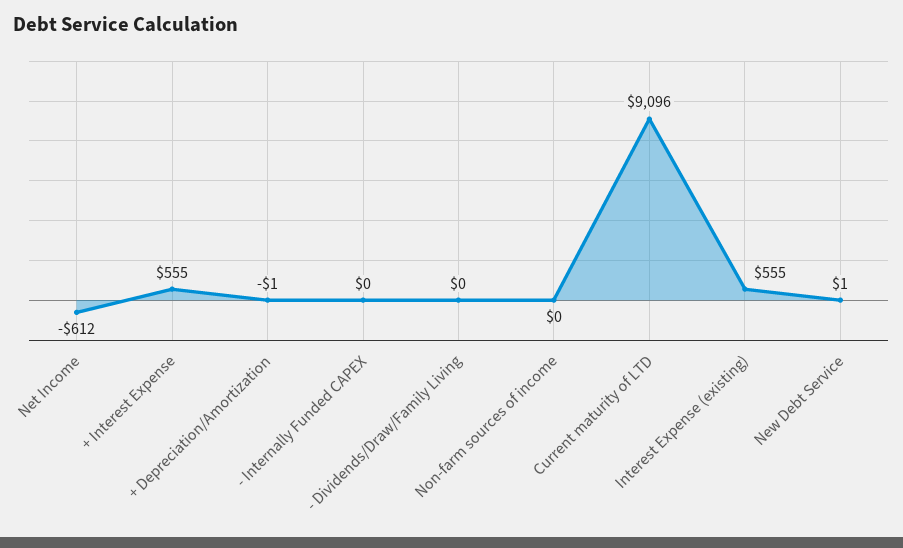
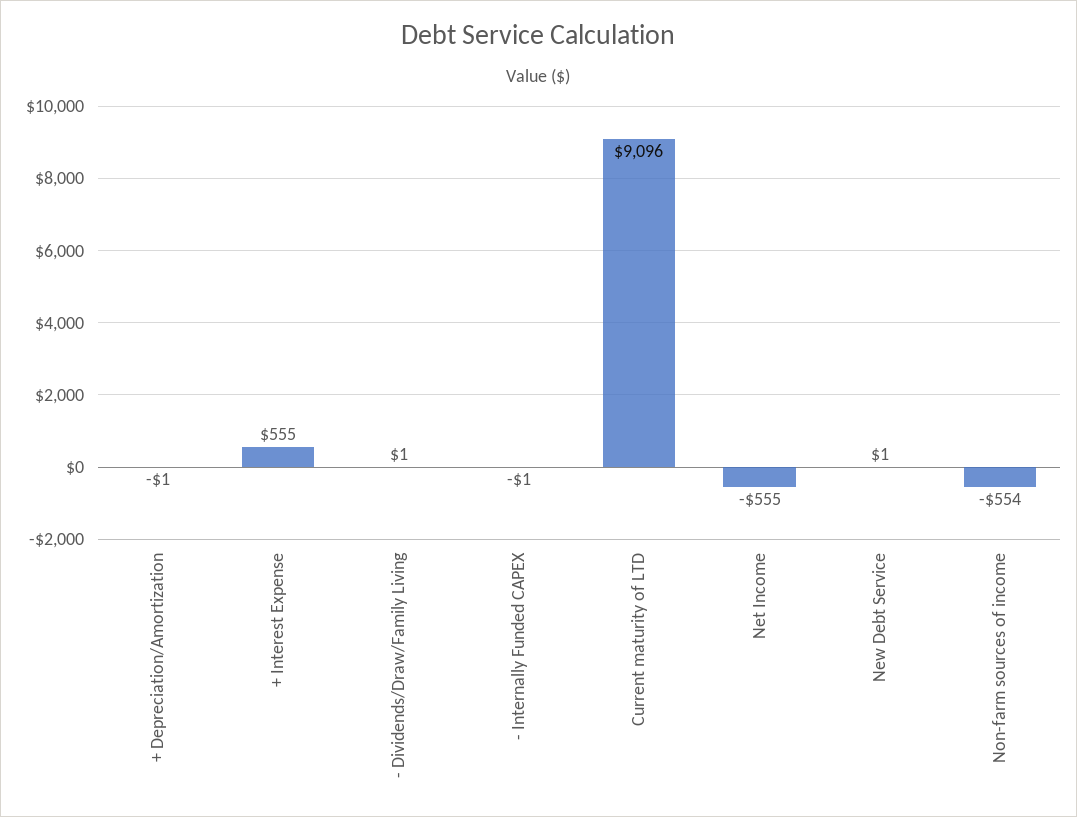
  {
-   "Net Income": -612,
+   "Net Income": -555,
    "+ Interest Expense": 555,
    "+ Depreciation/Amortization": -1,
-   "- Internally Funded CAPEX": 0,
+   "- Internally Funded CAPEX": -1,
-   "- Dividends/Draw/Family Living": 0,
+   "- Dividends/Draw/Family Living": 1,
-   "Non-farm sources of income": 0,
+   "Non-farm sources of income": -554,
    "Current maturity of LTD": 9096,
-   "Interest Expense (existing)": 555,
    "New Debt Service": 1
  }

